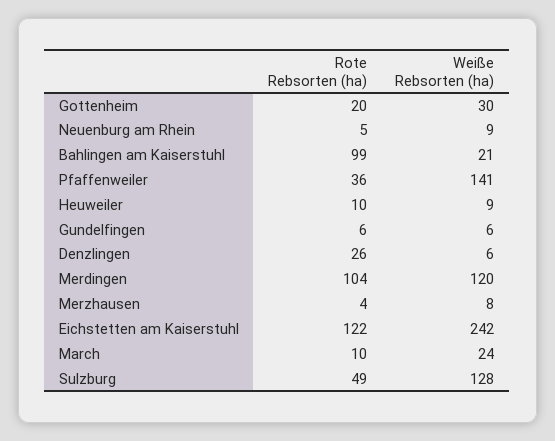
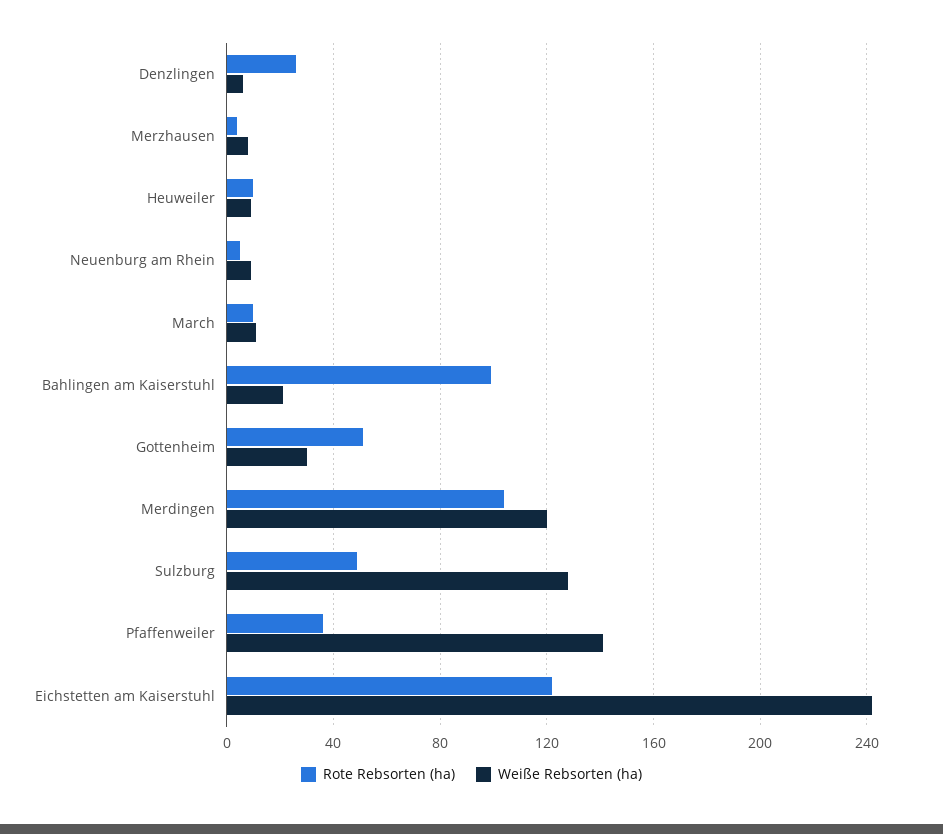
  {
    "Rote Rebsorten (ha)": {
-     "Gottenheim": 20,
+     "Gottenheim": 50,
      "Neuenburg am Rhein": 5,
      "Bahlingen am Kaiserstuhl": 99,
      "Pfaffenweiler": 36,
      "Heuweiler": 10,
-     "Gundelfingen": 6,
      "Denzlingen": 26,
      "Merdingen": 104,
      "Merzhausen": 4,
      "Eichstetten am Kaiserstuhl": 122,
      "March": 10,
      "Sulzburg": 49
    },
    "Weiße Rebsorten (ha)": {
      "Gottenheim": 30,
      "Neuenburg am Rhein": 9,
      "Bahlingen am Kaiserstuhl": 21,
      "Pfaffenweiler": 141,
      "Heuweiler": 9,
-     "Gundelfingen": 6,
      "Denzlingen": 6,
      "Merdingen": 120,
      "Merzhausen": 8,
      "Eichstetten am Kaiserstuhl": 242,
-     "March": 24,
+     "March": 10,
      "Sulzburg": 128
    }
  }

